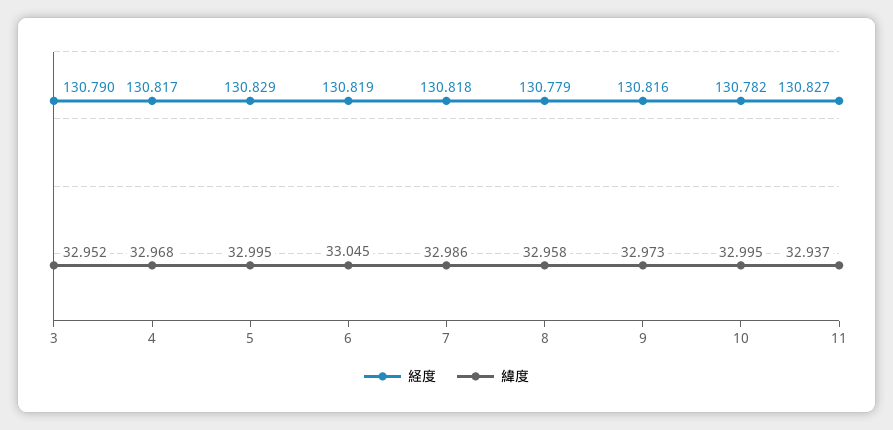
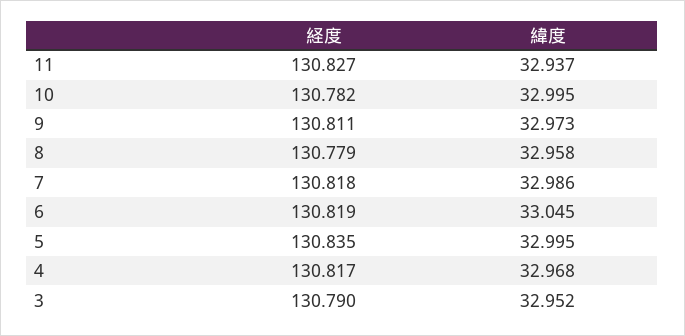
  {
    "経度": {
      "3": 130.79,
      "4": 130.817,
-     "5": 130.829,
+     "5": 130.835,
      "6": 130.819,
      "7": 130.818,
      "8": 130.779,
-     "9": 130.816,
+     "9": 130.811,
      "10": 130.782,
      "11": 130.827
    },
    "緯度": {
      "3": 32.952,
      "4": 32.968,
      "5": 32.995,
      "6": 33.045,
      "7": 32.986,
      "8": 32.958,
      "9": 32.973,
      "10": 32.995,
      "11": 32.937
    }
  }

